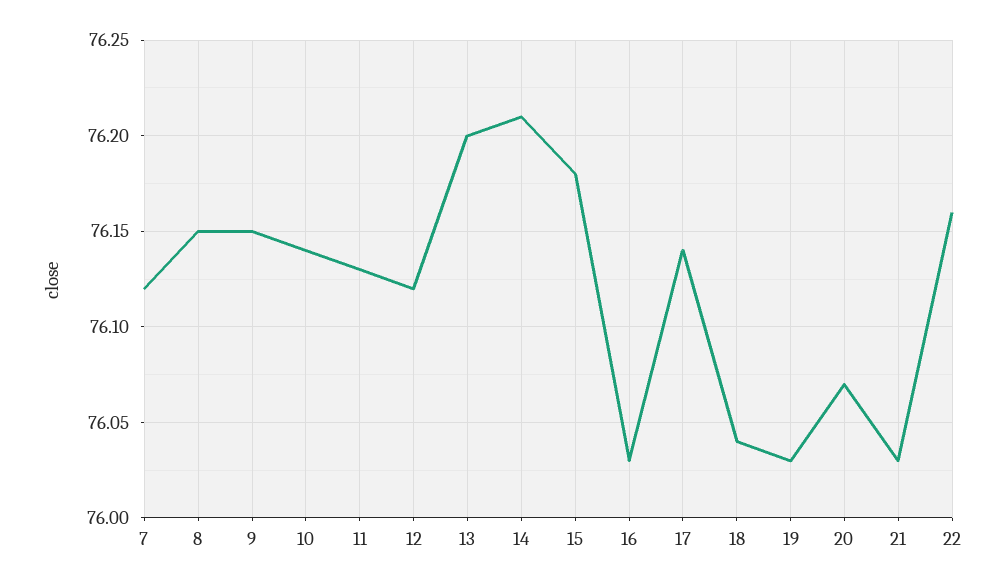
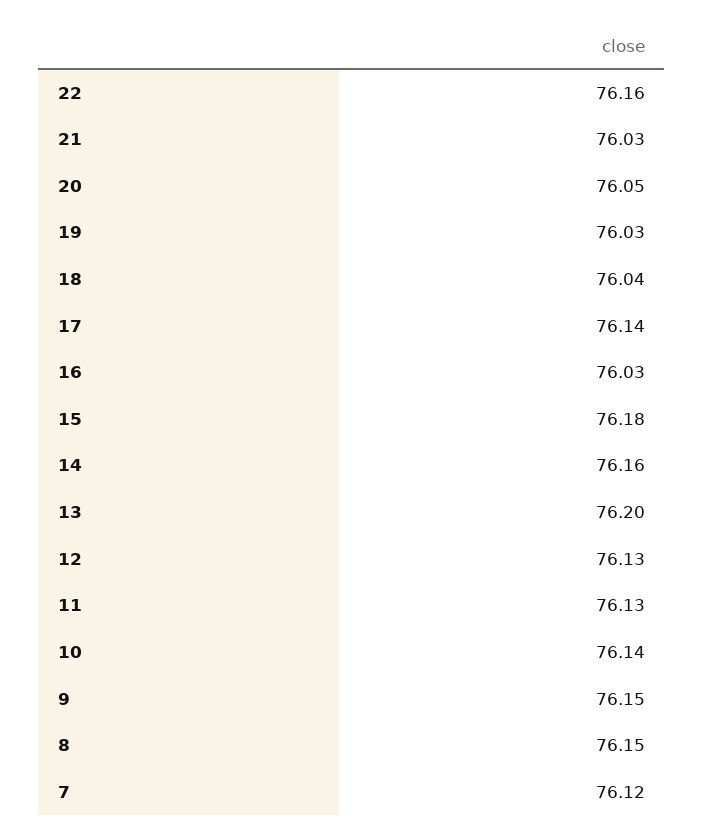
  {
    "7": 76.12,
    "8": 76.15,
    "9": 76.15,
    "10": 76.14,
    "11": 76.13,
-   "12": 76.12,
+   "12": 76.13,
    "13": 76.2,
-   "14": 76.21,
+   "14": 76.16,
    "15": 76.18,
    "16": 76.03,
    "17": 76.14,
    "18": 76.04,
    "19": 76.03,
-   "20": 76.07,
+   "20": 76.05,
    "21": 76.03,
    "22": 76.16
  }

